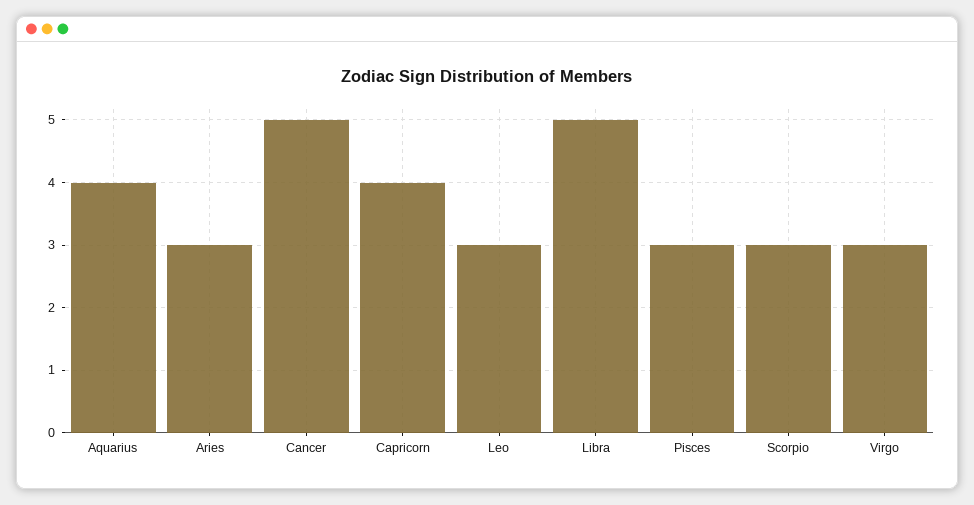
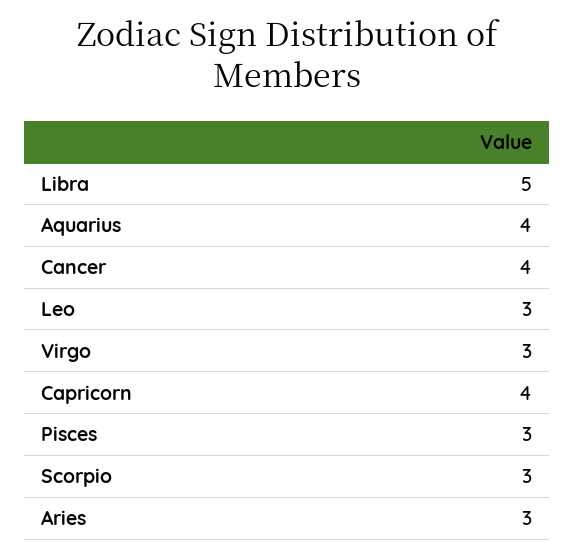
  {
    "Aquarius": 4,
    "Aries": 3,
-   "Cancer": 5,
+   "Cancer": 4,
    "Capricorn": 4,
    "Leo": 3,
    "Libra": 5,
    "Pisces": 3,
    "Scorpio": 3,
    "Virgo": 3
  }

